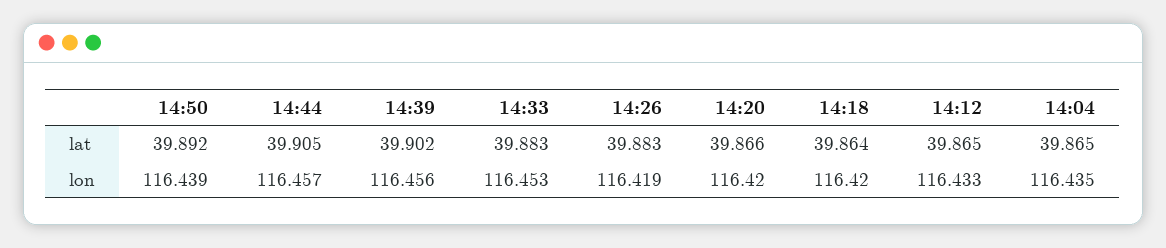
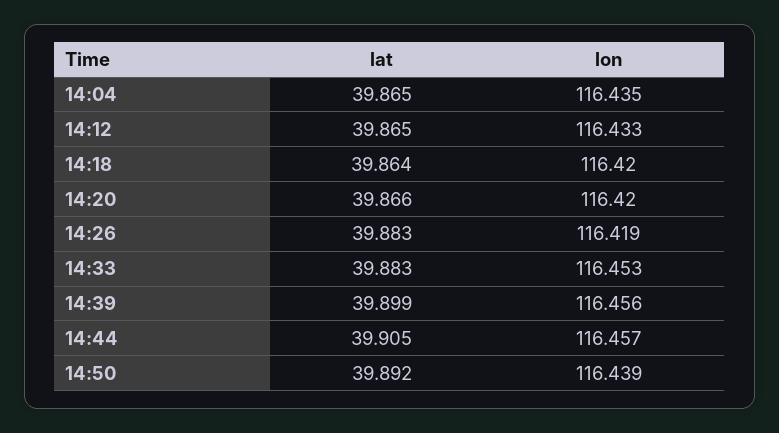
  {
    "14:50": {
      "lat": 39.892,
      "lon": 116.439
    },
    "14:44": {
      "lat": 39.905,
      "lon": 116.457
    },
    "14:39": {
-     "lat": 39.902,
+     "lat": 39.899,
      "lon": 116.456
    },
    "14:33": {
      "lat": 39.883,
      "lon": 116.453
    },
    "14:26": {
      "lat": 39.883,
      "lon": 116.419
    },
    "14:20": {
      "lat": 39.866,
      "lon": 116.42
    },
    "14:18": {
      "lat": 39.864,
      "lon": 116.42
    },
    "14:12": {
      "lat": 39.865,
      "lon": 116.433
    },
    "14:04": {
      "lat": 39.865,
      "lon": 116.435
    }
  }

